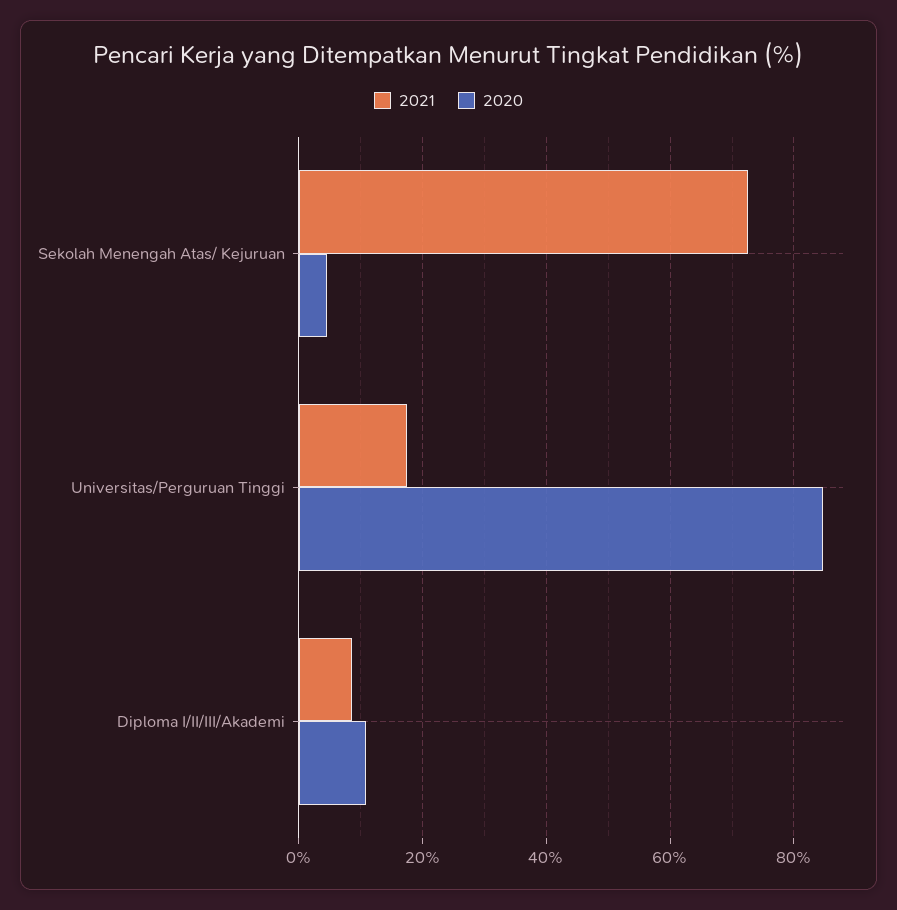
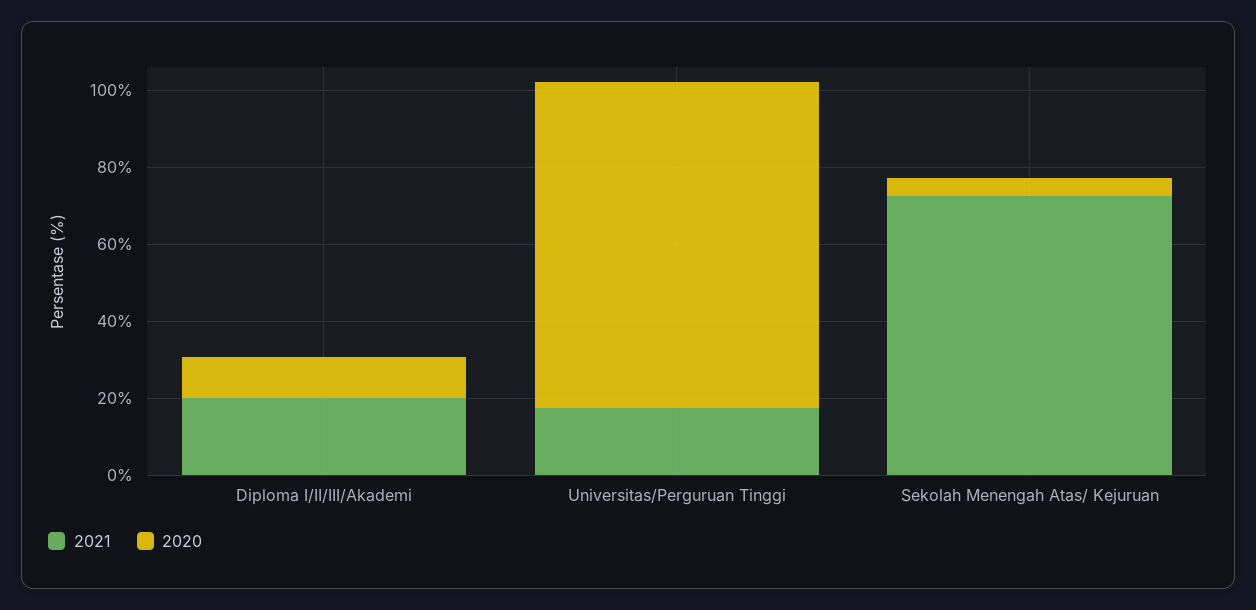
  {
    "2021": {
      "Sekolah Menengah Atas/ Kejuruan": 72,
      "Universitas/Perguruan Tinggi": 18,
-     "Diploma I/II/III/Akademi": 8
+     "Diploma I/II/III/Akademi": 20
    },
    "2020": {
      "Sekolah Menengah Atas/ Kejuruan": 4,
      "Universitas/Perguruan Tinggi": 84,
      "Diploma I/II/III/Akademi": 10
    }
  }

